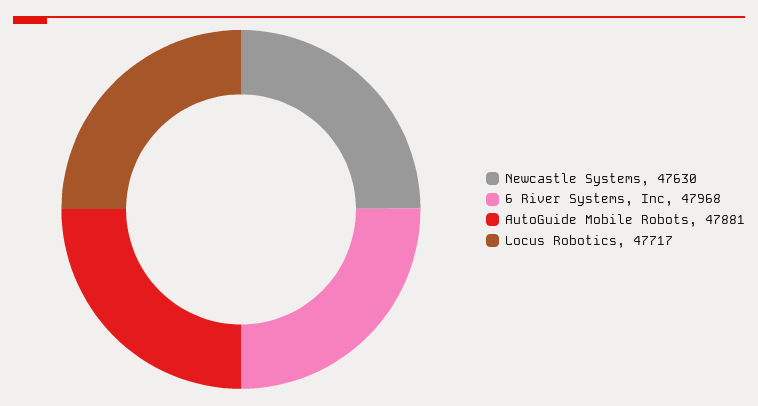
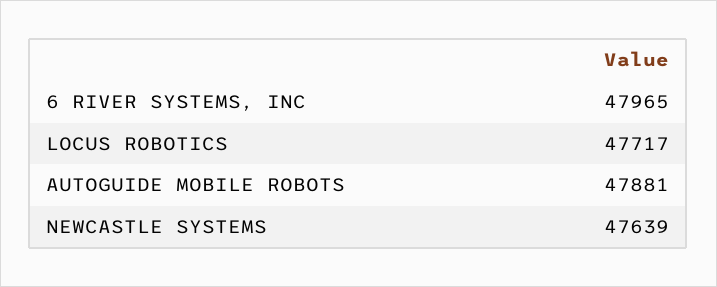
  {
-   "Newcastle Systems": 47630,
+   "Newcastle Systems": 47639,
-   "6 River Systems, Inc": 47968,
+   "6 River Systems, Inc": 47965,
    "AutoGuide Mobile Robots": 47881,
    "Locus Robotics": 47717
  }

